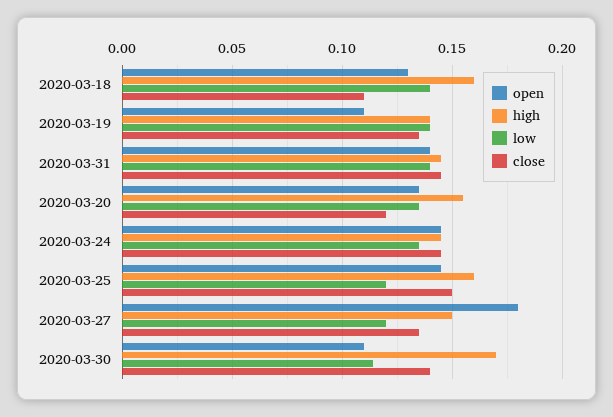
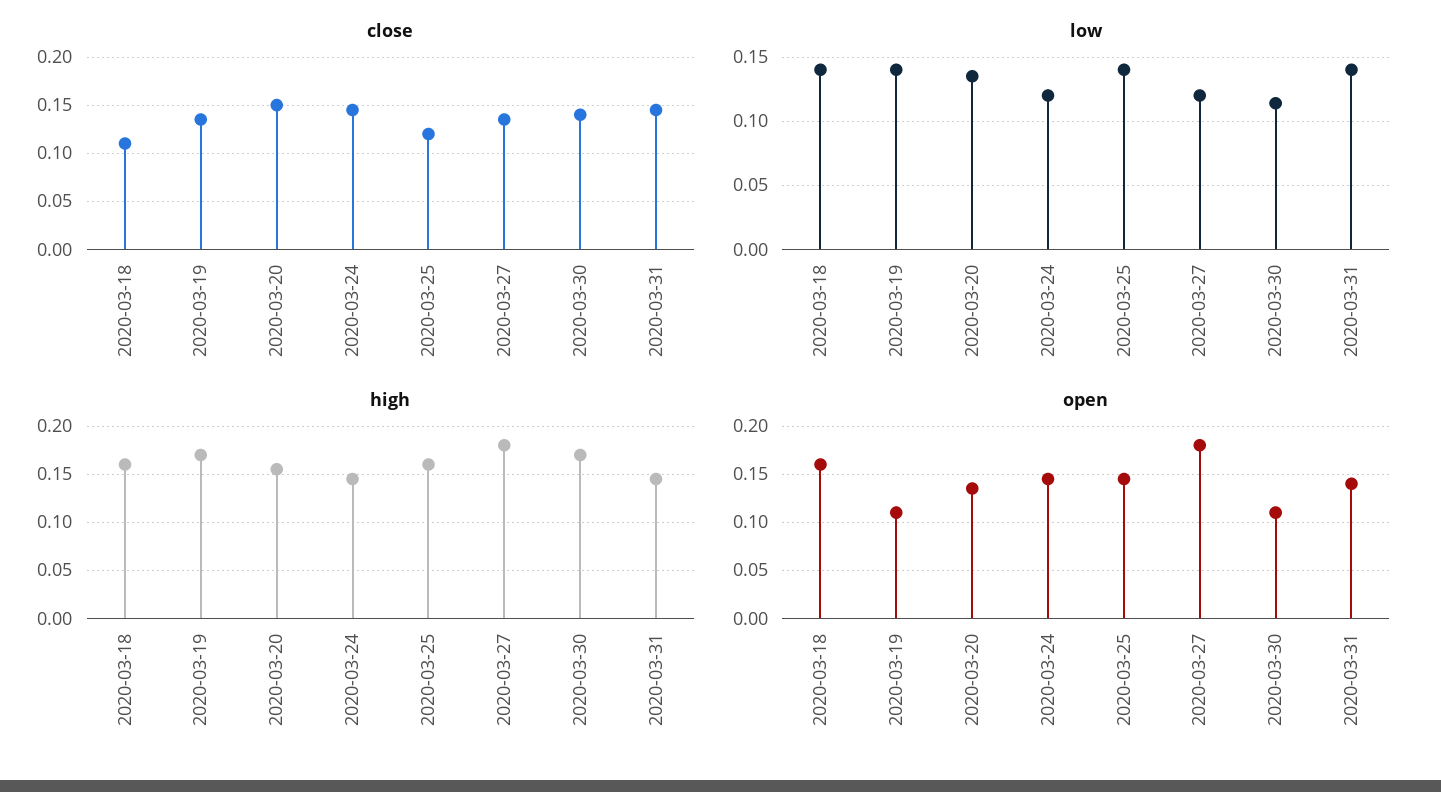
  {
    "open": {
-     "2020-03-18": 0.13,
+     "2020-03-18": 0.16,
      "2020-03-19": 0.11,
      "2020-03-31": 0.14,
      "2020-03-20": 0.135,
      "2020-03-24": 0.145,
      "2020-03-25": 0.145,
      "2020-03-27": 0.18,
      "2020-03-30": 0.11
    },
    "high": {
      "2020-03-18": 0.16,
-     "2020-03-19": 0.14,
+     "2020-03-19": 0.17,
      "2020-03-31": 0.145,
      "2020-03-20": 0.155,
      "2020-03-24": 0.145,
      "2020-03-25": 0.16,
-     "2020-03-27": 0.15,
+     "2020-03-27": 0.18,
      "2020-03-30": 0.17
    },
    "low": {
      "2020-03-18": 0.14,
      "2020-03-19": 0.14,
      "2020-03-31": 0.14,
      "2020-03-20": 0.135,
-     "2020-03-24": 0.135,
+     "2020-03-24": 0.12,
-     "2020-03-25": 0.12,
+     "2020-03-25": 0.14,
      "2020-03-27": 0.12,
      "2020-03-30": 0.115
    },
    "close": {
      "2020-03-18": 0.11,
      "2020-03-19": 0.135,
      "2020-03-31": 0.145,
-     "2020-03-20": 0.12,
+     "2020-03-20": 0.15,
      "2020-03-24": 0.145,
-     "2020-03-25": 0.15,
+     "2020-03-25": 0.12,
      "2020-03-27": 0.135,
      "2020-03-30": 0.14
    }
  }

